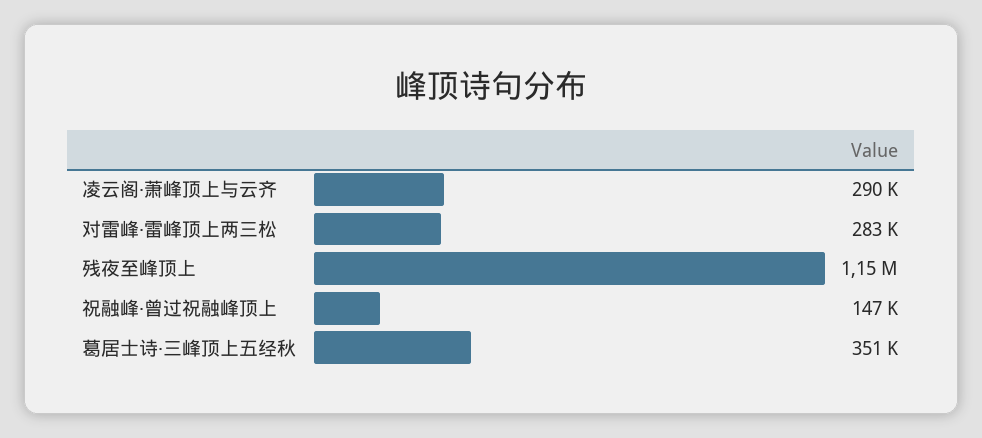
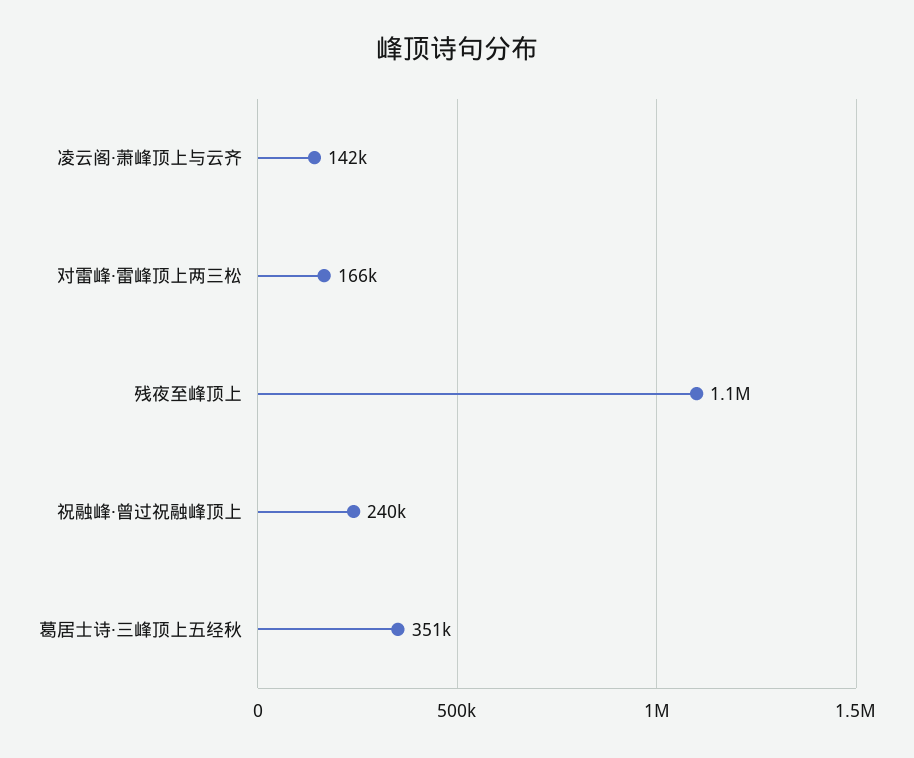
  {
-   "凌云阁·萧峰顶上与云齐": 290000,
+   "凌云阁·萧峰顶上与云齐": 142000,
-   "对雷峰·雷峰顶上两三松": 283000,
+   "对雷峰·雷峰顶上两三松": 166000,
    "残夜至峰顶上": 1150000,
-   "祝融峰·曾过祝融峰顶上": 147000,
+   "祝融峰·曾过祝融峰顶上": 240000,
    "葛居士诗·三峰顶上五经秋": 351000
  }

